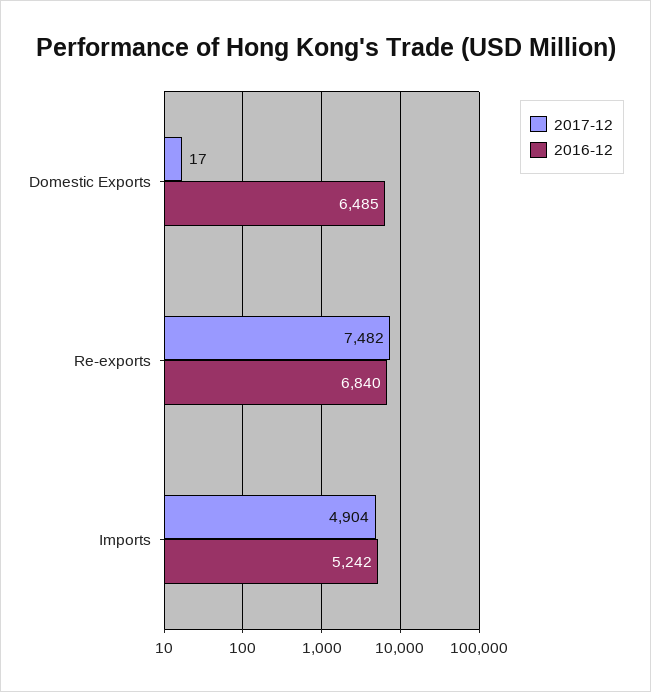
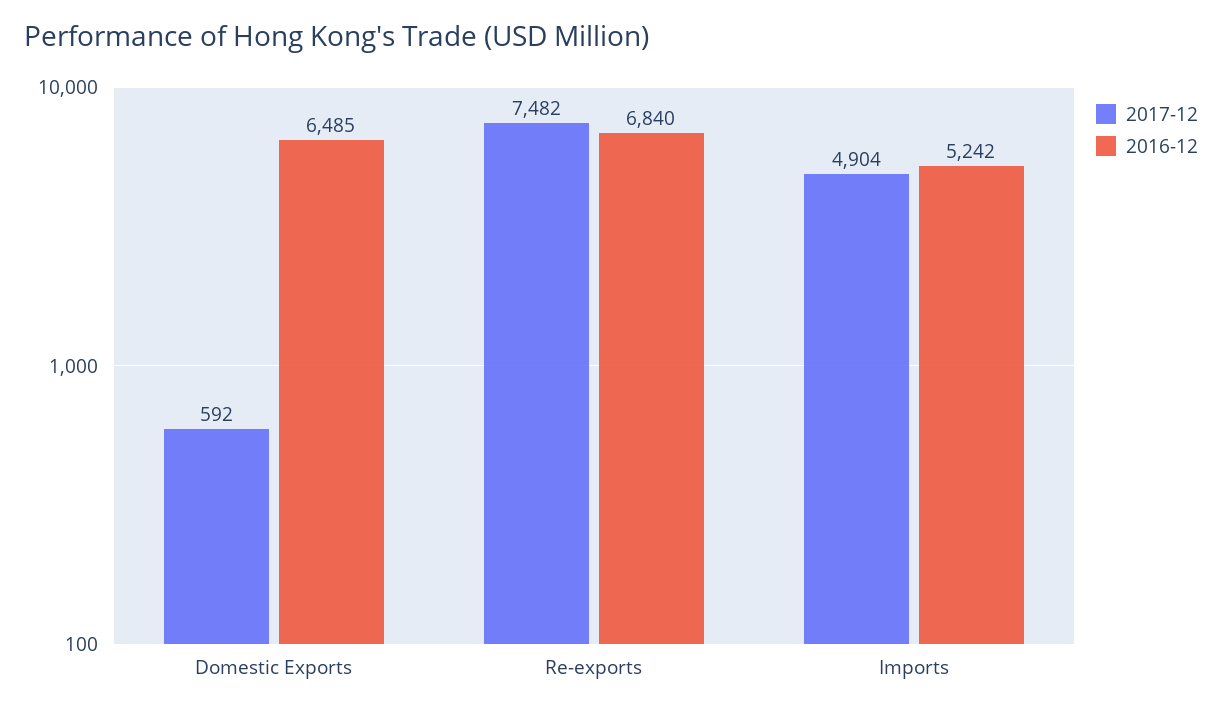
  {
    "2017-12": {
-     "Domestic Exports": 17,
+     "Domestic Exports": 592,
      "Re-exports": 7482,
      "Imports": 4904
    },
    "2016-12": {
      "Domestic Exports": 6485,
      "Re-exports": 6840,
      "Imports": 5242
    }
  }

